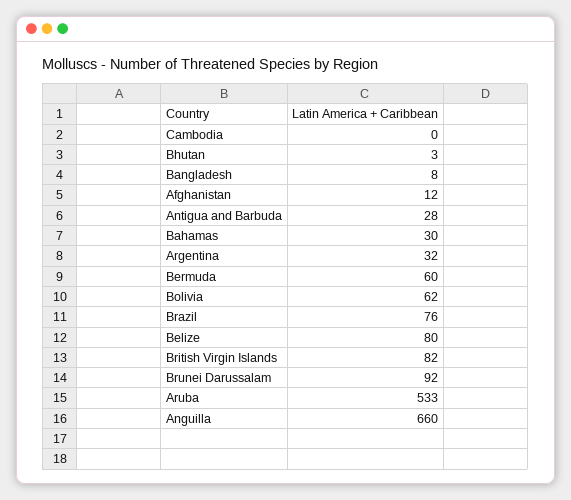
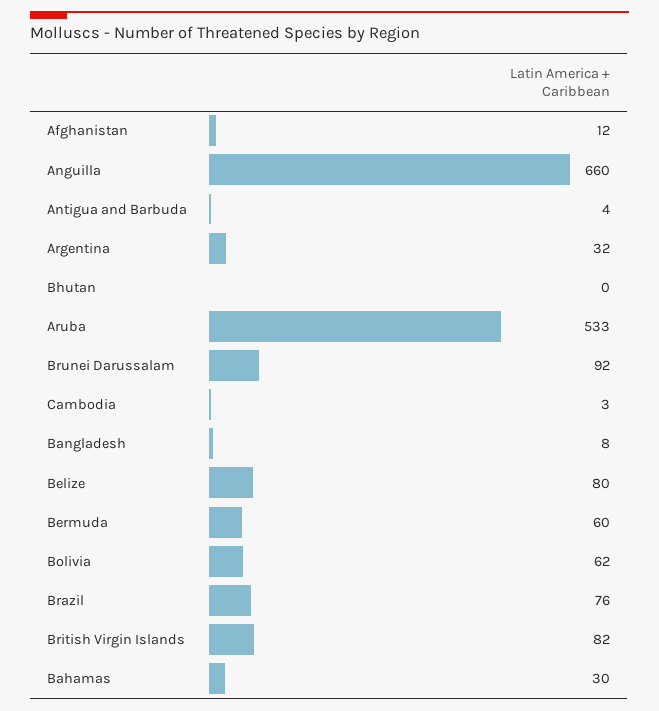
  {
-   "Cambodia": 0,
+   "Cambodia": 3,
-   "Bhutan": 3,
+   "Bhutan": 0,
    "Bangladesh": 8,
    "Afghanistan": 12,
-   "Antigua and Barbuda": 28,
+   "Antigua and Barbuda": 4,
    "Bahamas": 30,
    "Argentina": 32,
    "Bermuda": 60,
    "Bolivia": 62,
    "Brazil": 76,
    "Belize": 80,
    "British Virgin Islands": 82,
    "Brunei Darussalam": 92,
    "Aruba": 533,
    "Anguilla": 660
  }

